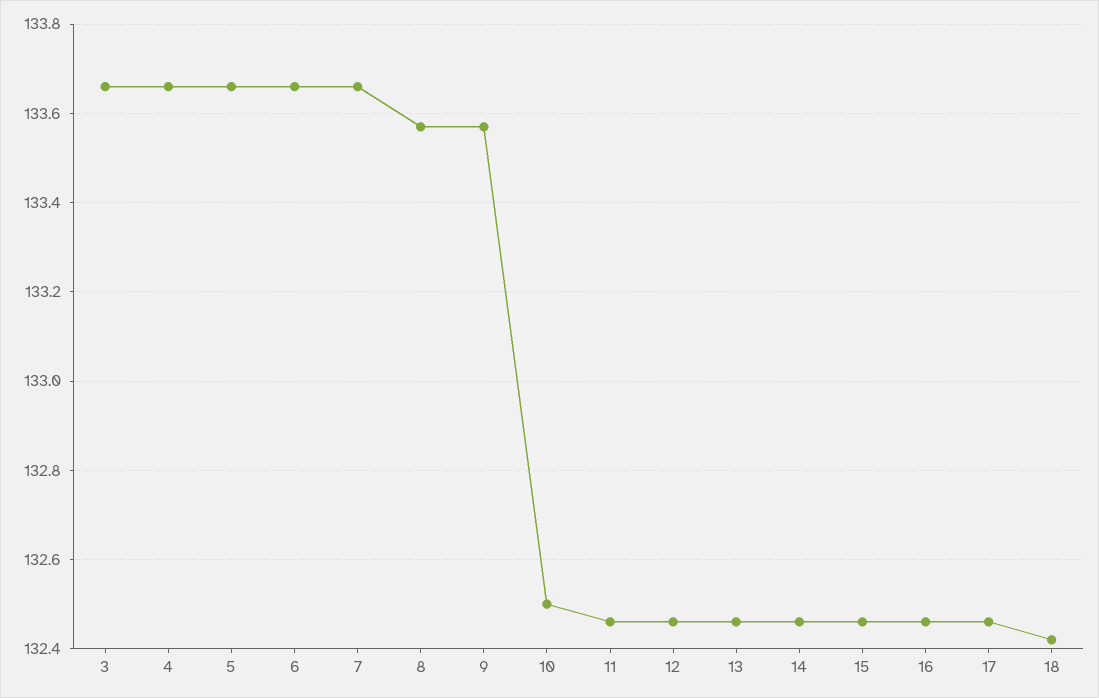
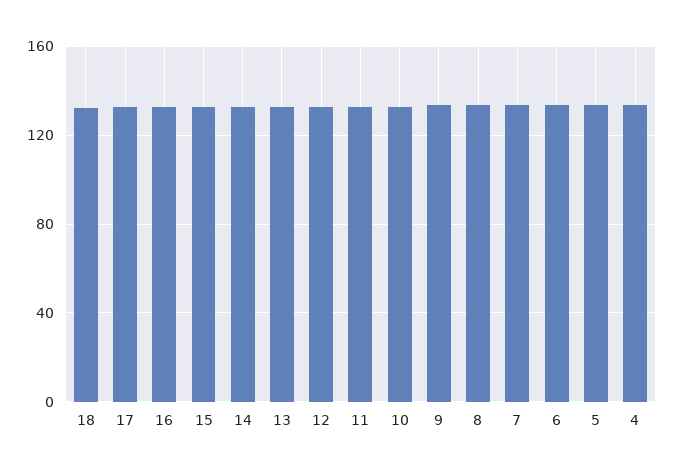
  {
-   "3": 133.65,
    "4": 133.65,
    "5": 133.65,
    "6": 133.65,
    "7": 133.65,
    "8": 133.55,
    "9": 133.55,
    "10": 132.5,
    "11": 132.45,
    "12": 132.45,
    "13": 132.45,
    "14": 132.45,
    "15": 132.45,
    "16": 132.45,
    "17": 132.45,
    "18": 132.4
  }

